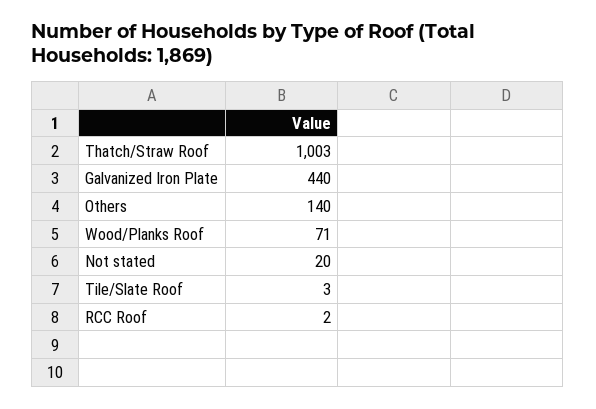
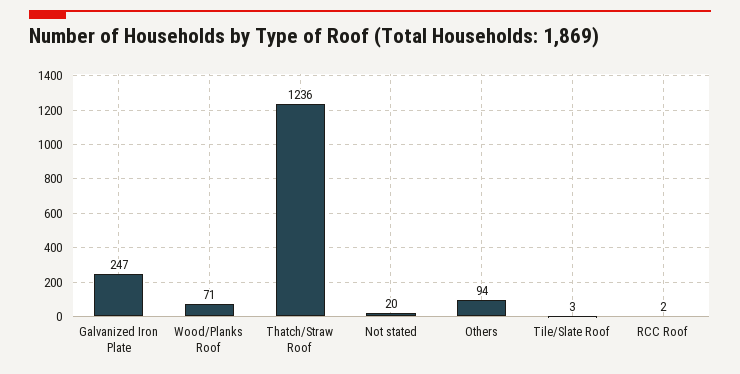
  {
-   "Thatch/Straw Roof": 1003,
+   "Thatch/Straw Roof": 1236,
-   "Galvanized Iron Plate": 440,
+   "Galvanized Iron Plate": 247,
-   "Others": 140,
+   "Others": 94,
    "Wood/Planks Roof": 71,
    "Not stated": 20,
    "Tile/Slate Roof": 3,
    "RCC Roof": 2
  }

